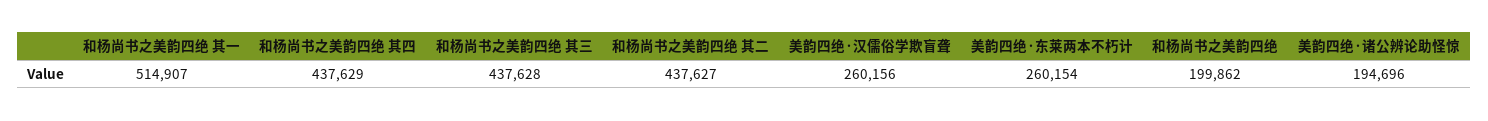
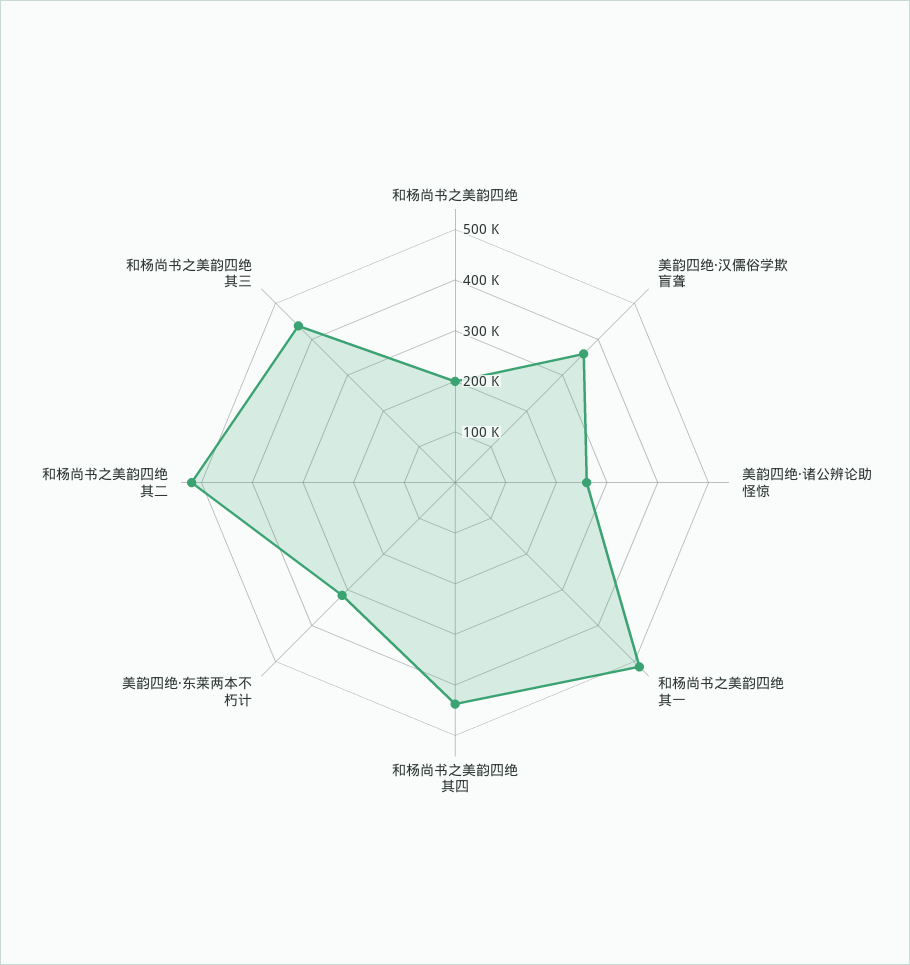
  {
    "和杨尚书之美韵四绝 其一": 514907,
    "和杨尚书之美韵四绝 其四": 437629,
    "和杨尚书之美韵四绝 其三": 437628,
-   "和杨尚书之美韵四绝 其二": 437627,
+   "和杨尚书之美韵四绝 其二": 520000,
-   "美韵四绝·汉儒俗学欺盲聋": 260156,
+   "美韵四绝·汉儒俗学欺盲聋": 360000,
-   "美韵四绝·东莱两本不朽计": 260154,
+   "美韵四绝·东莱两本不朽计": 320000,
    "和杨尚书之美韵四绝": 199862,
-   "美韵四绝·诸公辨论助怪惊": 194696
+   "美韵四绝·诸公辨论助怪惊": 260000
  }

